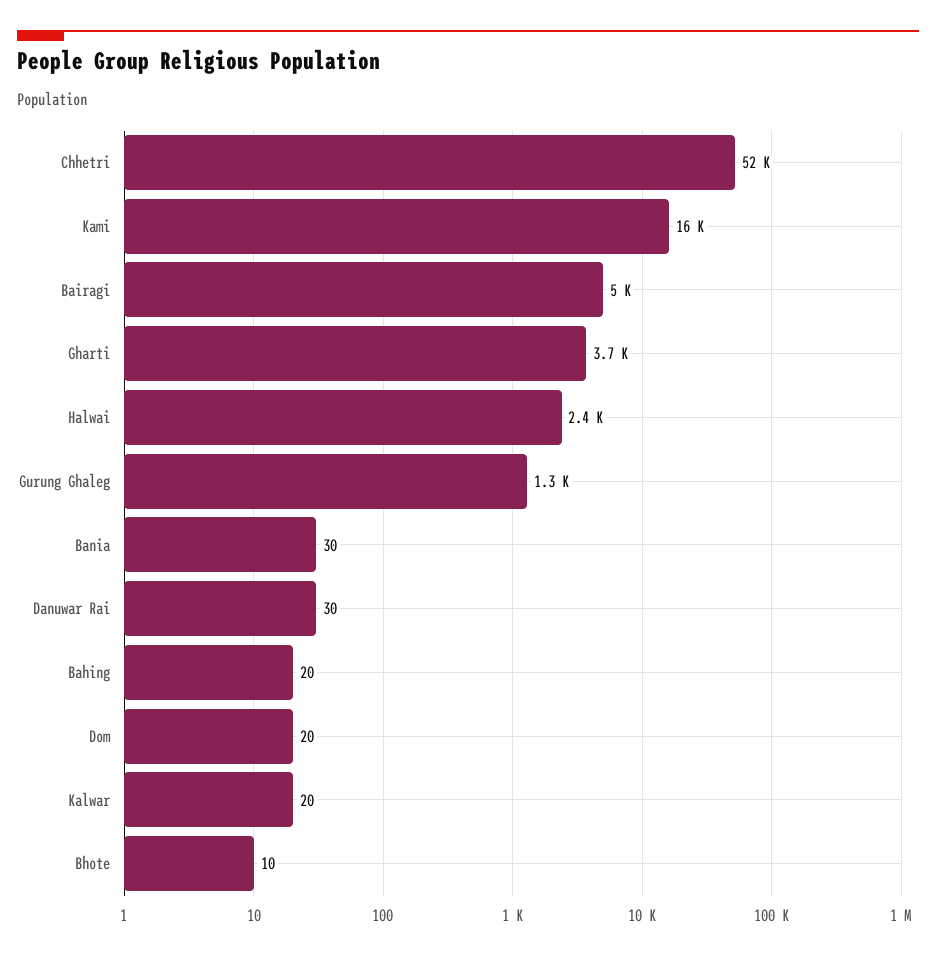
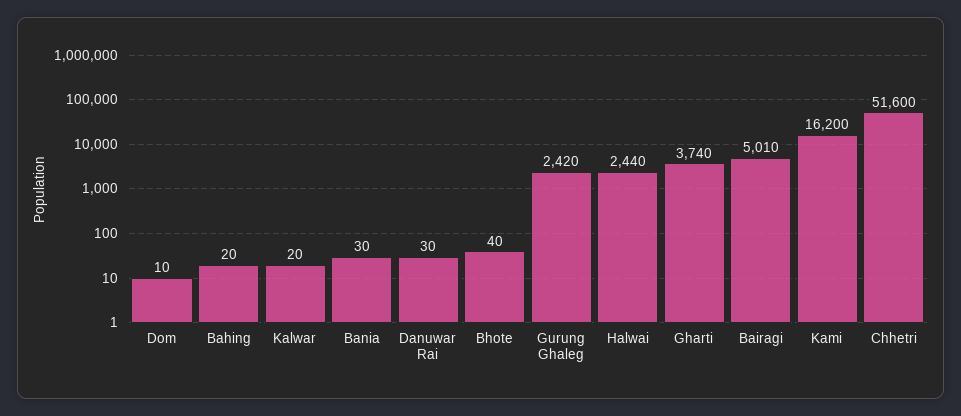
  {
    "Chhetri": 51600,
    "Kami": 16200,
    "Bairagi": 5010,
    "Gharti": 3740,
    "Halwai": 2440,
-   "Gurung Ghaleg": 1300,
+   "Gurung Ghaleg": 2420,
    "Bania": 30,
    "Danuwar Rai": 30,
    "Bahing": 20,
-   "Dom": 20,
+   "Dom": 10,
    "Kalwar": 20,
-   "Bhote": 10
+   "Bhote": 40
  }

